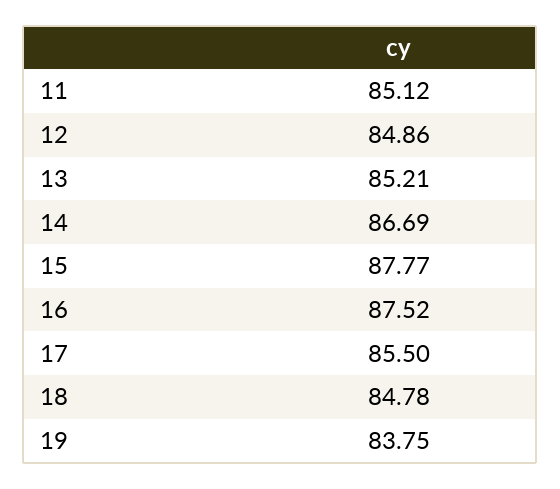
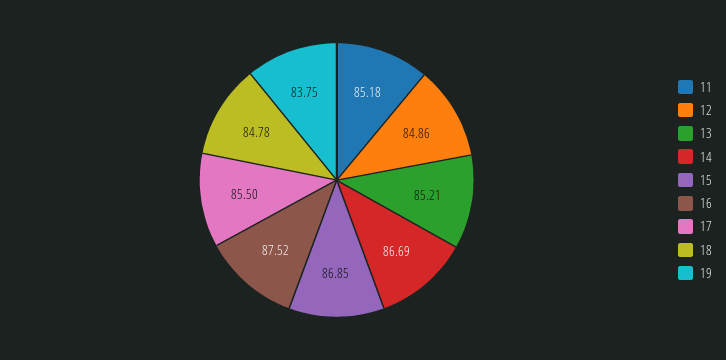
  {
-   "11": 85.12,
+   "11": 85.18,
    "12": 84.86,
    "13": 85.21,
    "14": 86.69,
-   "15": 87.77,
+   "15": 86.85,
    "16": 87.52,
    "17": 85.5,
    "18": 84.78,
    "19": 83.75
  }

